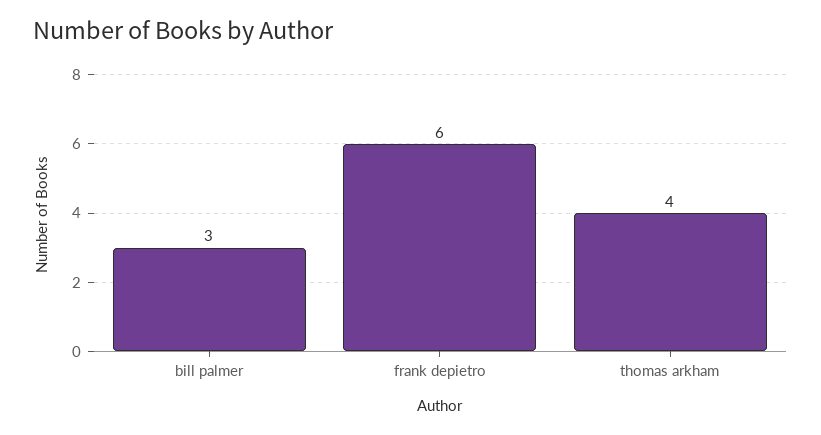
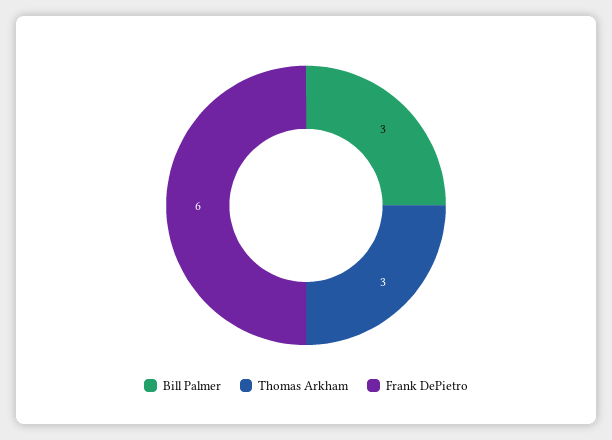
  {
    "bill palmer": 3,
    "frank depietro": 6,
-   "thomas arkham": 4
+   "thomas arkham": 3
  }

